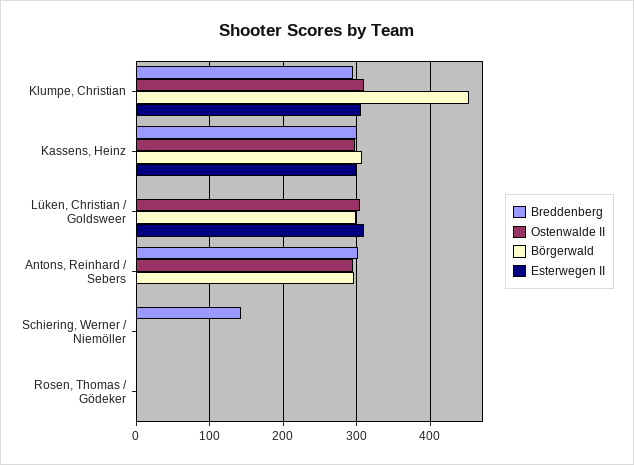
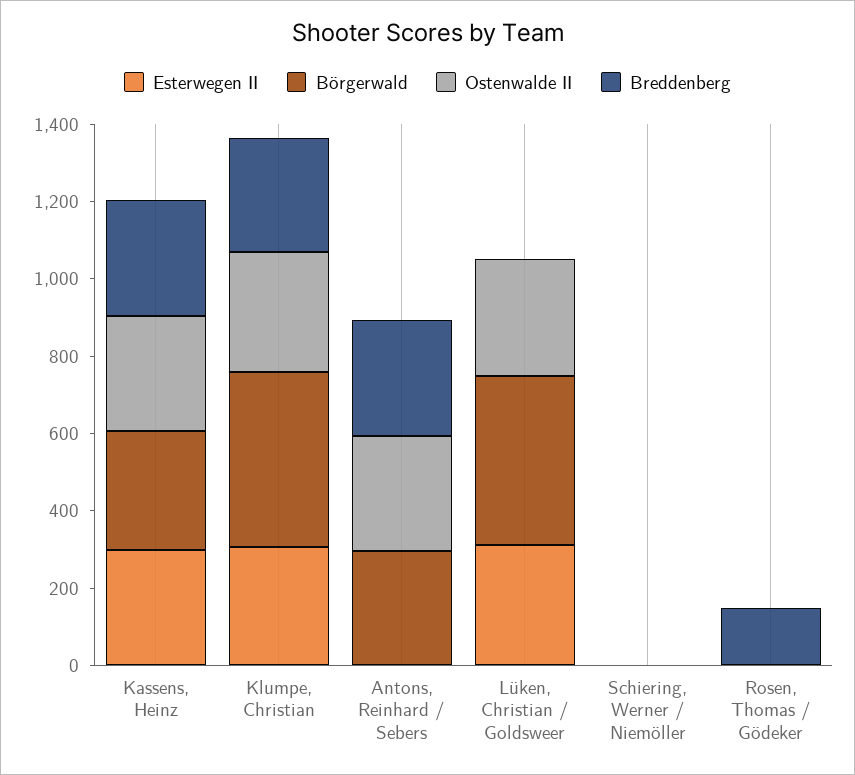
  {
    "Breddenberg": {
      "Klumpe, Christian": 300,
      "Kassens, Heinz": 300,
      "Lüken, Christian / Goldsweer": 0,
      "Antons, Reinhard / Sebers": 300,
-     "Schiering, Werner / Niemöller": 140,
+     "Schiering, Werner / Niemöller": 0,
-     "Rosen, Thomas / Gödeker": 0
+     "Rosen, Thomas / Gödeker": 150
    },
    "Ostenwalde II": {
      "Klumpe, Christian": 310,
      "Kassens, Heinz": 300,
      "Lüken, Christian / Goldsweer": 300,
      "Antons, Reinhard / Sebers": 300,
      "Schiering, Werner / Niemöller": 0,
      "Rosen, Thomas / Gödeker": 0
    },
    "Börgerwald": {
      "Klumpe, Christian": 450,
      "Kassens, Heinz": 310,
-     "Lüken, Christian / Goldsweer": 300,
+     "Lüken, Christian / Goldsweer": 450,
      "Antons, Reinhard / Sebers": 300,
      "Schiering, Werner / Niemöller": 0,
      "Rosen, Thomas / Gödeker": 0
    },
    "Esterwegen II": {
      "Klumpe, Christian": 310,
      "Kassens, Heinz": 300,
      "Lüken, Christian / Goldsweer": 310,
      "Antons, Reinhard / Sebers": 0,
      "Schiering, Werner / Niemöller": 0,
      "Rosen, Thomas / Gödeker": 0
    }
  }

